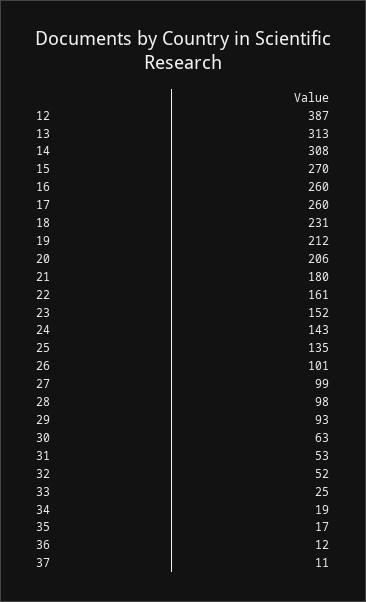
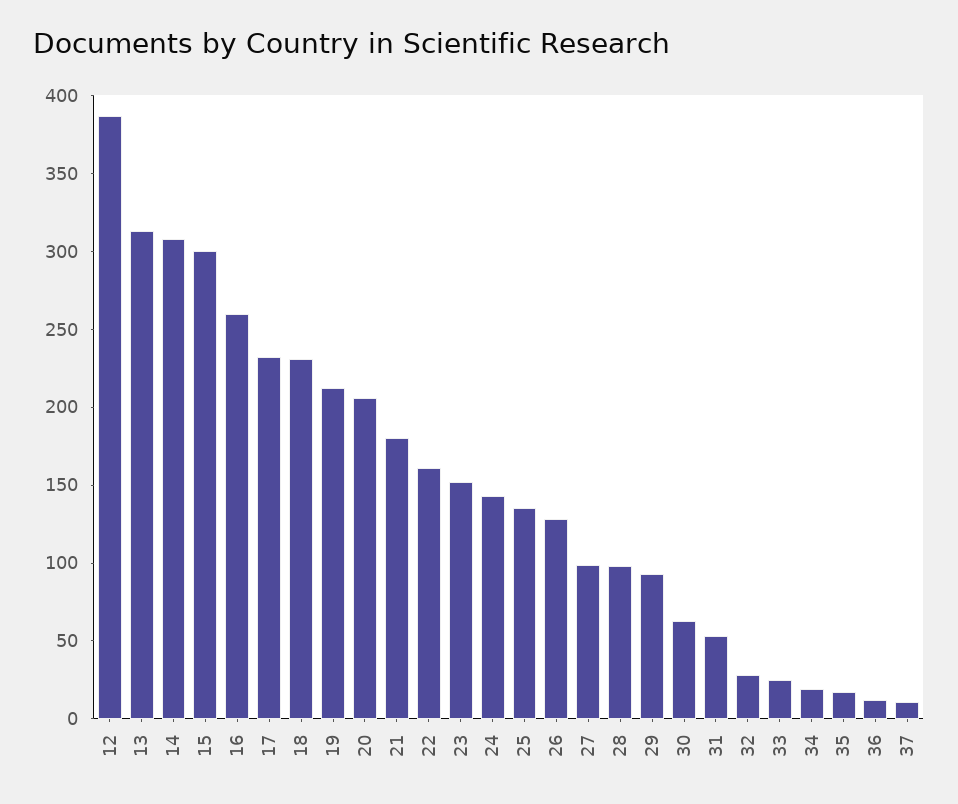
  {
    "12": 387,
    "13": 313,
    "14": 308,
-   "15": 270,
+   "15": 300,
    "16": 260,
-   "17": 260,
+   "17": 230,
    "18": 231,
    "19": 212,
    "20": 206,
    "21": 180,
    "22": 161,
    "23": 152,
    "24": 143,
    "25": 135,
-   "26": 101,
+   "26": 130,
    "27": 99,
    "28": 98,
    "29": 93,
    "30": 63,
    "31": 53,
-   "32": 52,
+   "32": 30,
    "33": 25,
    "34": 19,
    "35": 17,
    "36": 12,
    "37": 11
  }

